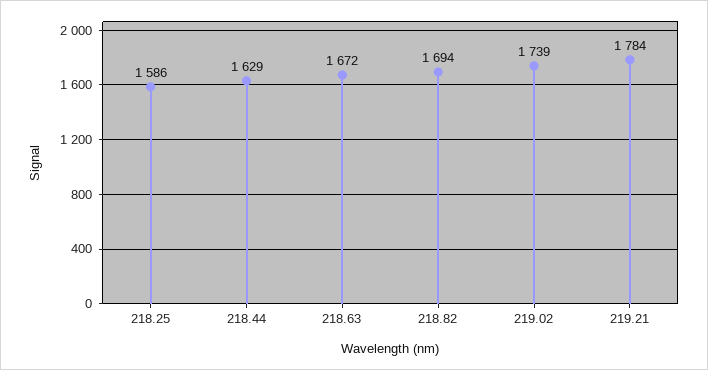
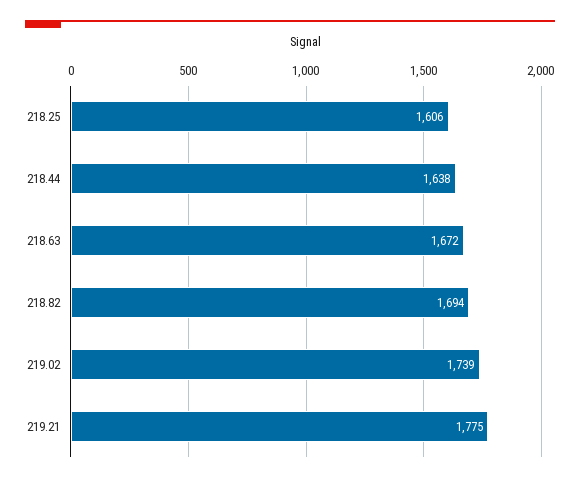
  {
-   "218.25": 1586,
+   "218.25": 1606,
-   "218.44": 1629,
+   "218.44": 1638,
    "218.63": 1672,
    "218.82": 1694,
    "219.02": 1739,
-   "219.21": 1784
+   "219.21": 1775
  }

